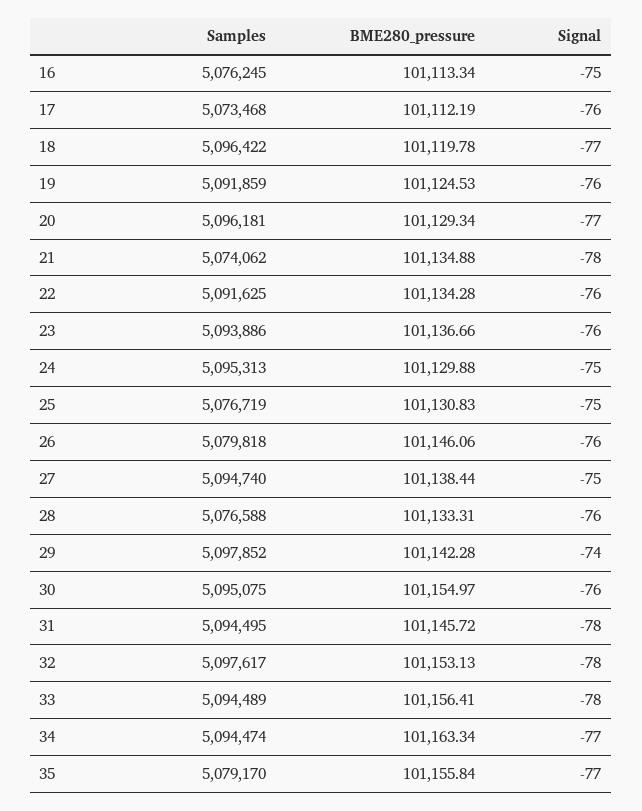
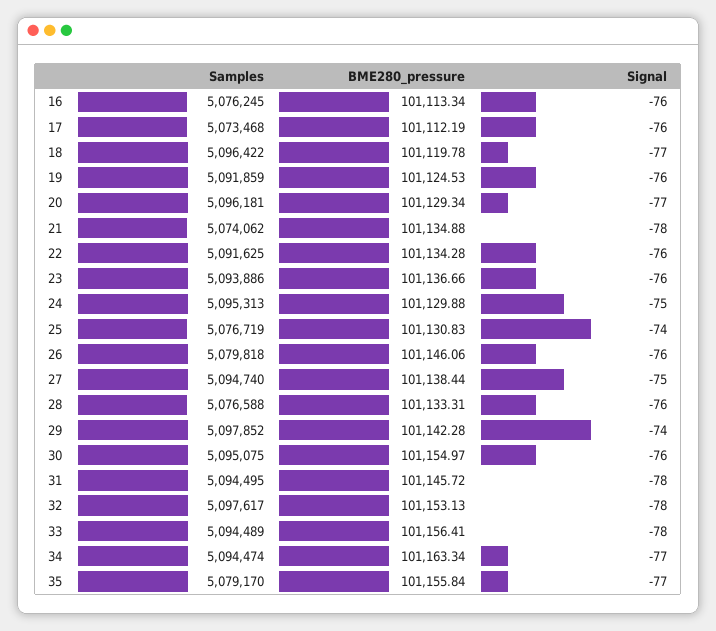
  {
    "Samples": {
      "16": 5076245,
      "17": 5073468,
      "18": 5096422,
      "19": 5091859,
      "20": 5096181,
      "21": 5074062,
      "22": 5091625,
      "23": 5093886,
      "24": 5095313,
      "25": 5076719,
      "26": 5079818,
      "27": 5094740,
      "28": 5076588,
      "29": 5097852,
      "30": 5095075,
      "31": 5094495,
      "32": 5097617,
      "33": 5094489,
      "34": 5094474,
      "35": 5079170
    },
    "BME280_pressure": {
      "16": 101113.34,
      "17": 101112.19,
      "18": 101119.78,
      "19": 101124.53,
      "20": 101129.34,
      "21": 101134.88,
      "22": 101134.28,
      "23": 101136.66,
      "24": 101129.88,
      "25": 101130.83,
      "26": 101146.06,
      "27": 101138.44,
      "28": 101133.31,
      "29": 101142.28,
      "30": 101154.97,
      "31": 101145.72,
      "32": 101153.13,
      "33": 101156.41,
      "34": 101163.34,
      "35": 101155.84
    },
    "Signal": {
-     "16": -75,
+     "16": -76,
      "17": -76,
      "18": -77,
      "19": -76,
      "20": -77,
      "21": -78,
      "22": -76,
      "23": -76,
      "24": -75,
-     "25": -75,
+     "25": -74,
      "26": -76,
      "27": -75,
      "28": -76,
      "29": -74,
      "30": -76,
      "31": -78,
      "32": -78,
      "33": -78,
      "34": -77,
      "35": -77
    }
  }

